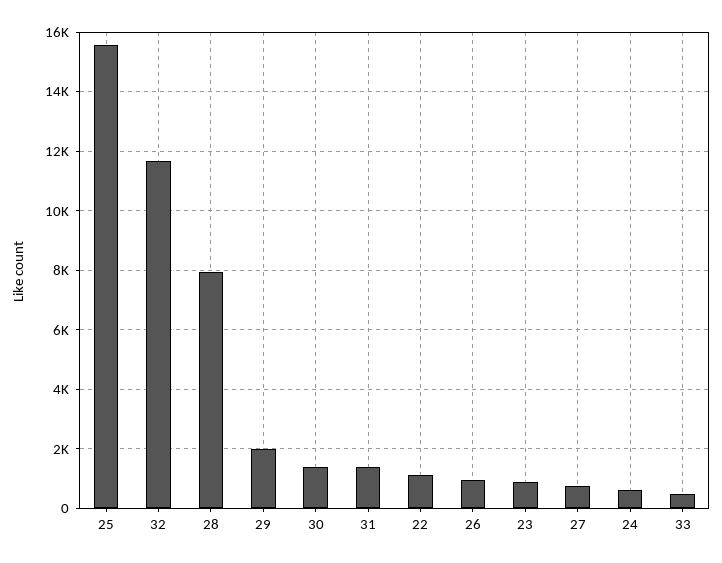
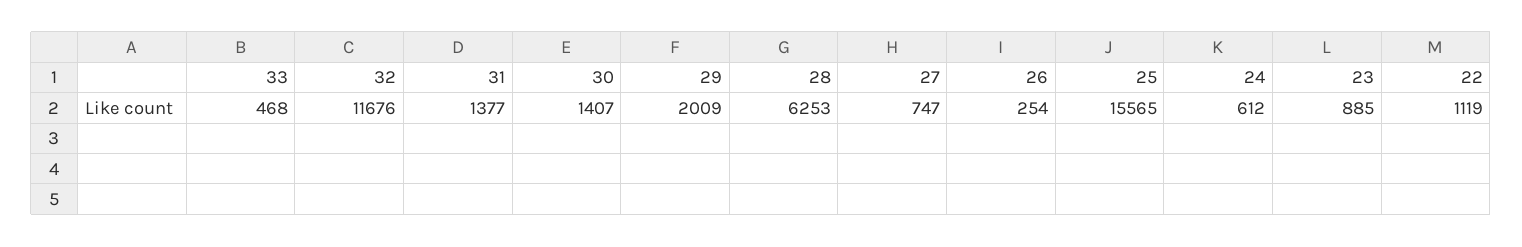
  {
    "25": 15565,
    "32": 11676,
-   "28": 8000,
+   "28": 6253,
    "29": 2009,
    "30": 1407,
    "31": 1377,
    "22": 1119,
-   "26": 1000,
+   "26": 254,
    "23": 885,
    "27": 747,
    "24": 612,
    "33": 468
  }

